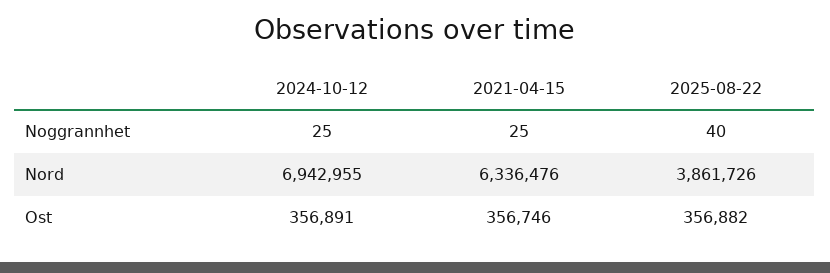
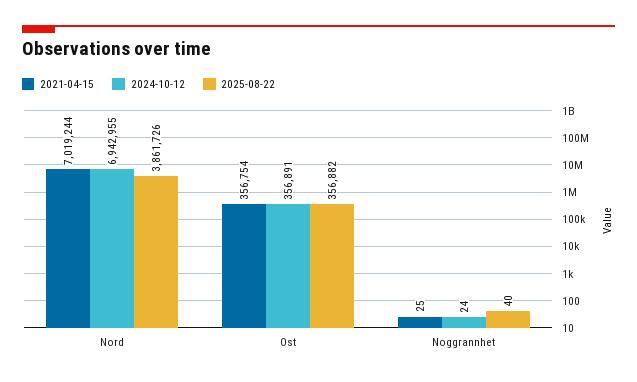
  {
    "2024-10-12": {
-     "Noggrannhet": 25,
+     "Noggrannhet": 24,
      "Nord": 6942955,
      "Ost": 356891
    },
    "2021-04-15": {
      "Noggrannhet": 25,
-     "Nord": 6336476,
+     "Nord": 7019244,
-     "Ost": 356746
+     "Ost": 356754
    },
    "2025-08-22": {
      "Noggrannhet": 40,
      "Nord": 3861726,
      "Ost": 356882
    }
  }

